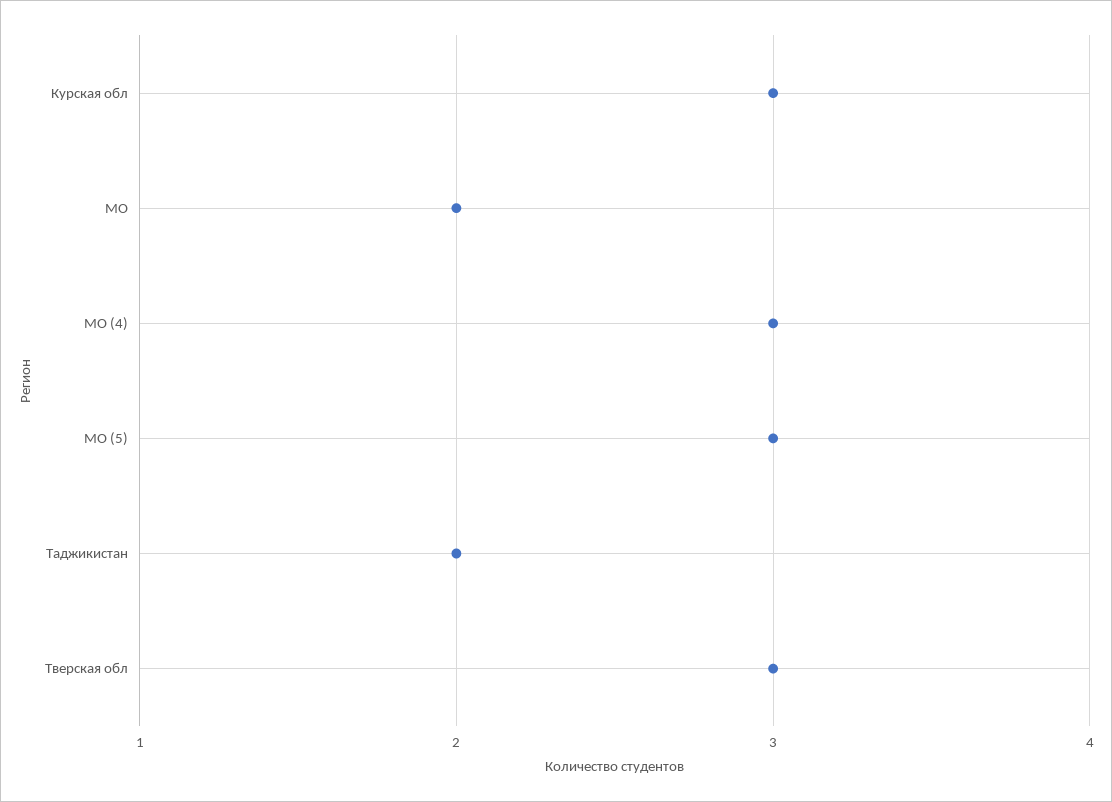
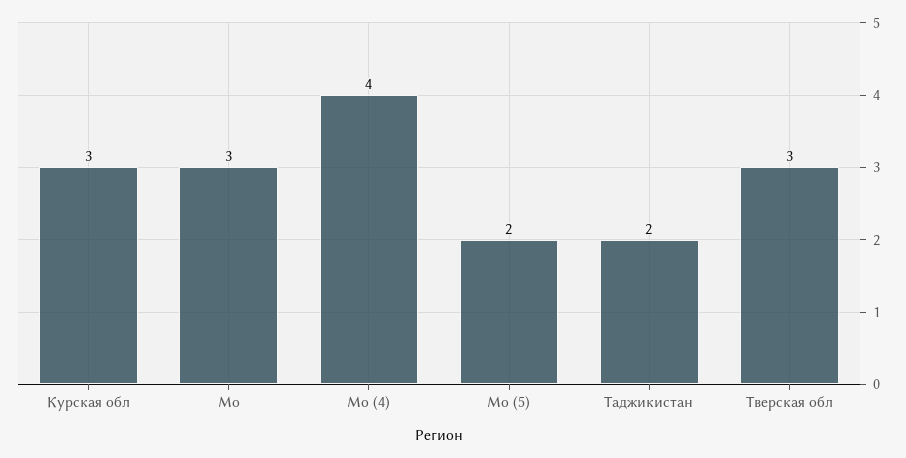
  {
    "Курская обл": 3,
-   "МО": 2,
+   "МО": 3,
-   "МО (4)": 3,
+   "МО (4)": 4,
-   "МО (5)": 3,
+   "МО (5)": 2,
    "Таджикистан": 2,
    "Тверская обл": 3
  }

